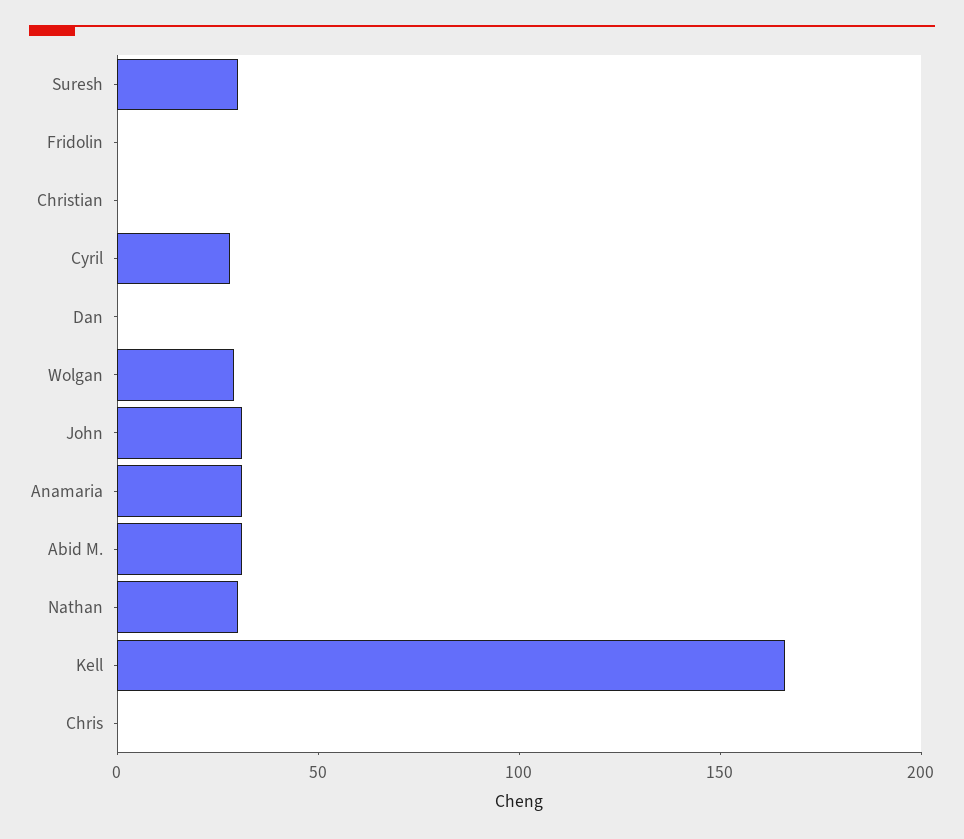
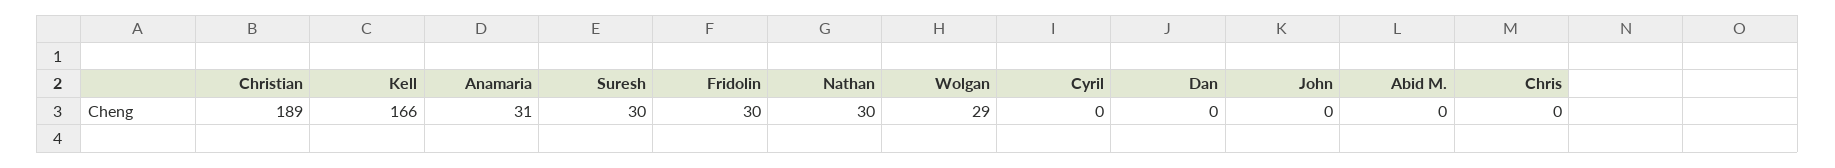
  {
    "Suresh": 30,
-   "Fridolin": 0,
+   "Fridolin": 30,
-   "Christian": 0,
+   "Christian": 189,
-   "Cyril": 30,
+   "Cyril": 0,
    "Dan": 0,
    "Wolgan": 29,
-   "John": 30,
+   "John": 0,
    "Anamaria": 31,
-   "Abid M.": 30,
+   "Abid M.": 0,
    "Nathan": 30,
    "Kell": 166,
    "Chris": 0
  }

